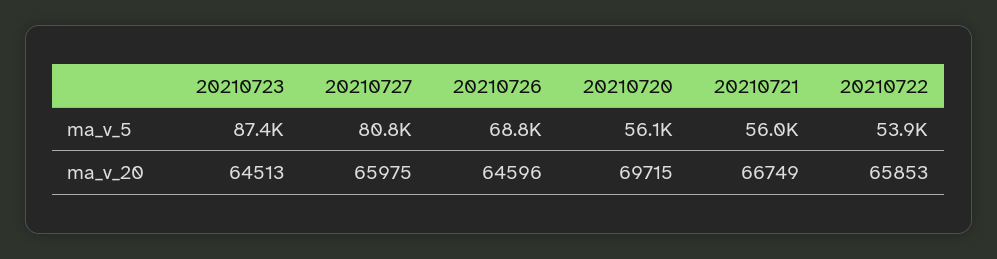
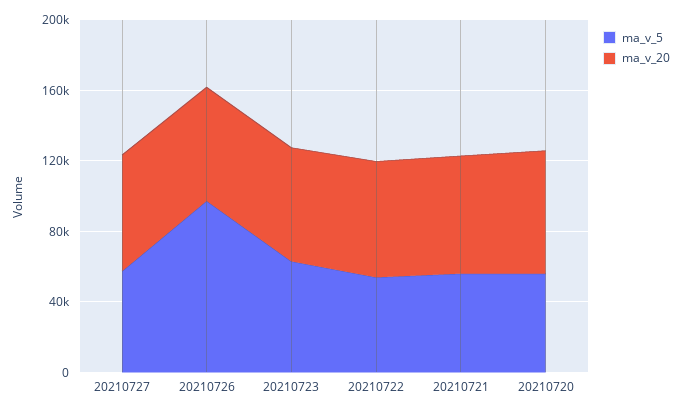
  {
    "ma_v_5": {
-     "20210723": 87400,
+     "20210723": 60000,
-     "20210727": 80800,
+     "20210727": 60000,
-     "20210726": 68800,
+     "20210726": 100000,
      "20210720": 56100,
      "20210721": 56000,
      "20210722": 53900
    },
    "ma_v_20": {
      "20210723": 64513,
      "20210727": 65975,
      "20210726": 64596,
      "20210720": 69715,
      "20210721": 66749,
      "20210722": 65853
    }
  }

